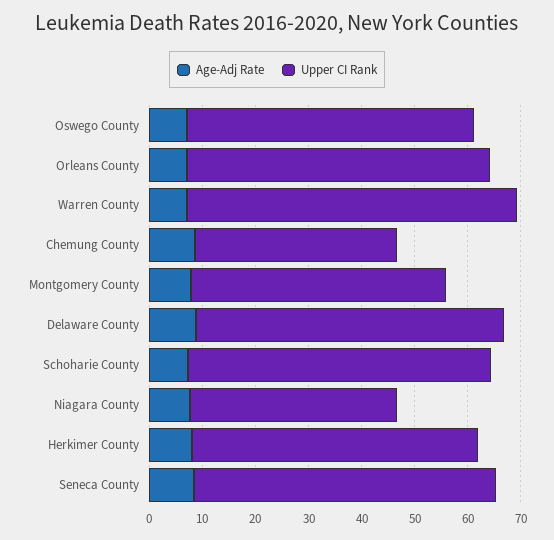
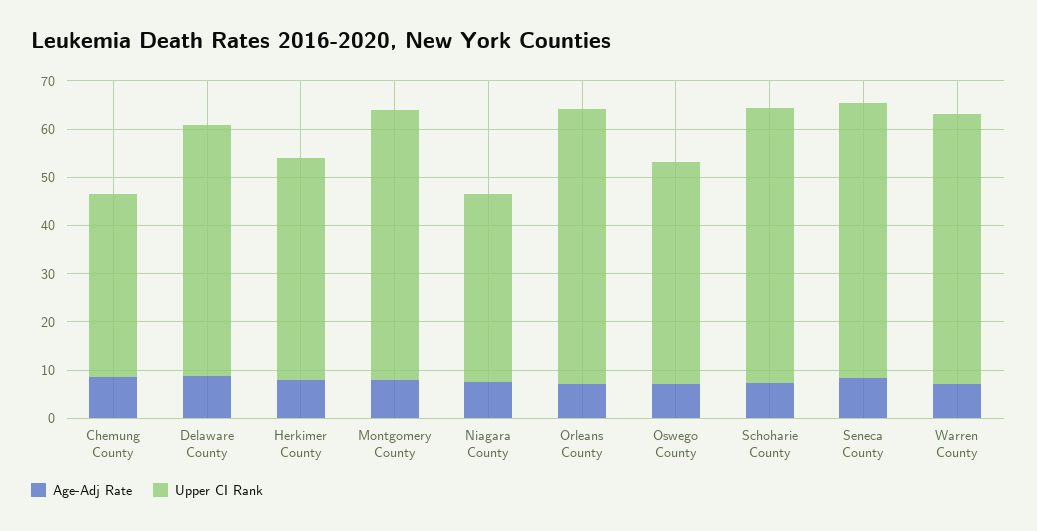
  {
    "Age-Adj Rate": {
      "Oswego County": 8,
      "Orleans County": 8,
      "Warren County": 8,
      "Chemung County": 8,
      "Montgomery County": 8,
      "Delaware County": 8,
      "Schoharie County": 8,
      "Niagara County": 8,
      "Herkimer County": 8,
      "Seneca County": 8
    },
    "Upper CI Rank": {
-     "Oswego County": 54,
+     "Oswego County": 46,
      "Orleans County": 58,
-     "Warren County": 62,
+     "Warren County": 56,
      "Chemung County": 38,
-     "Montgomery County": 48,
+     "Montgomery County": 56,
-     "Delaware County": 58,
+     "Delaware County": 52,
      "Schoharie County": 58,
      "Niagara County": 40,
-     "Herkimer County": 54,
+     "Herkimer County": 46,
      "Seneca County": 58
    }
  }

